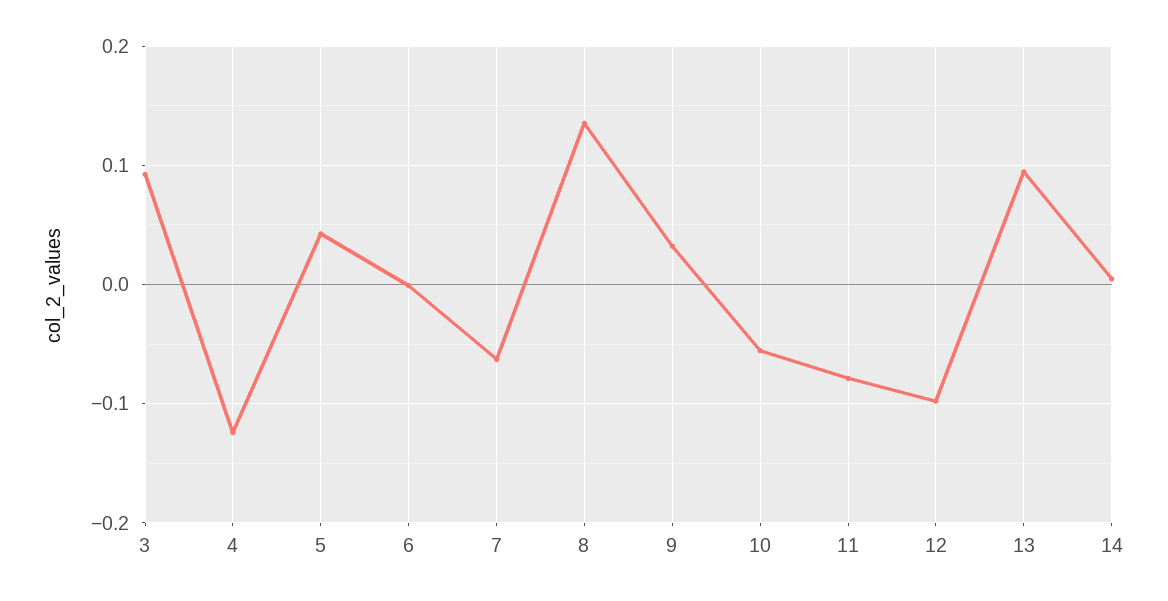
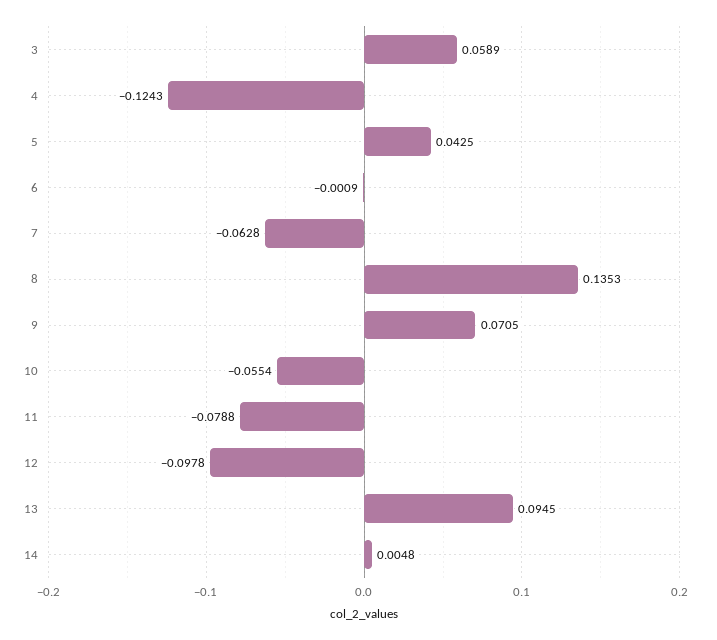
  {
-   "3": 0.09,
+   "3": 0.0589,
    "4": -0.1243,
    "5": 0.0425,
    "6": -0.0009,
    "7": -0.0628,
    "8": 0.1353,
-   "9": 0.03,
+   "9": 0.0705,
    "10": -0.0554,
    "11": -0.0788,
    "12": -0.0978,
    "13": 0.0945,
    "14": 0.0048
  }

